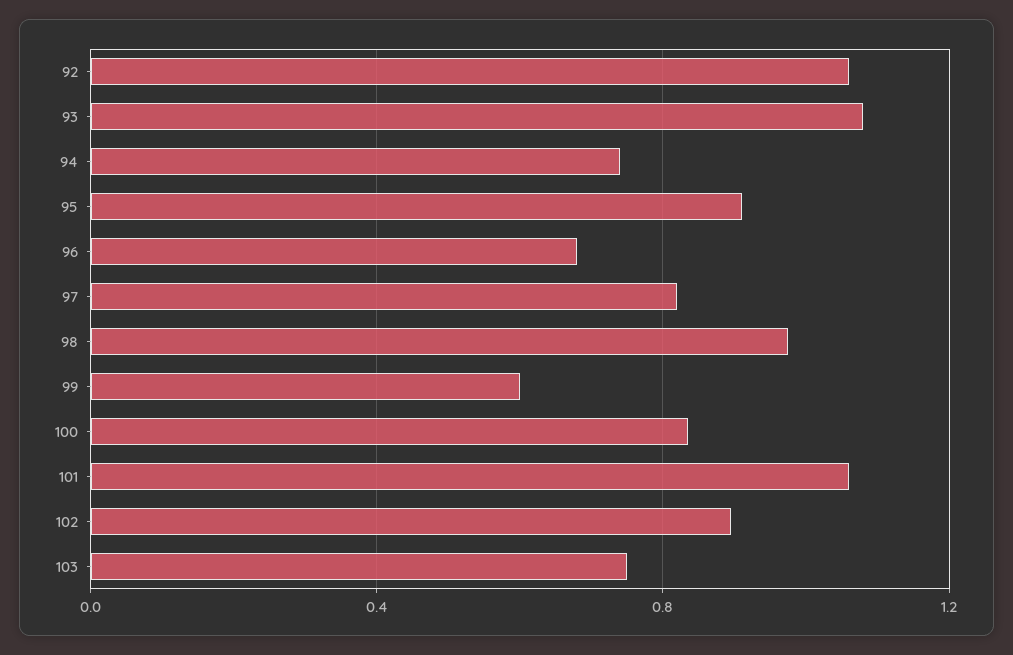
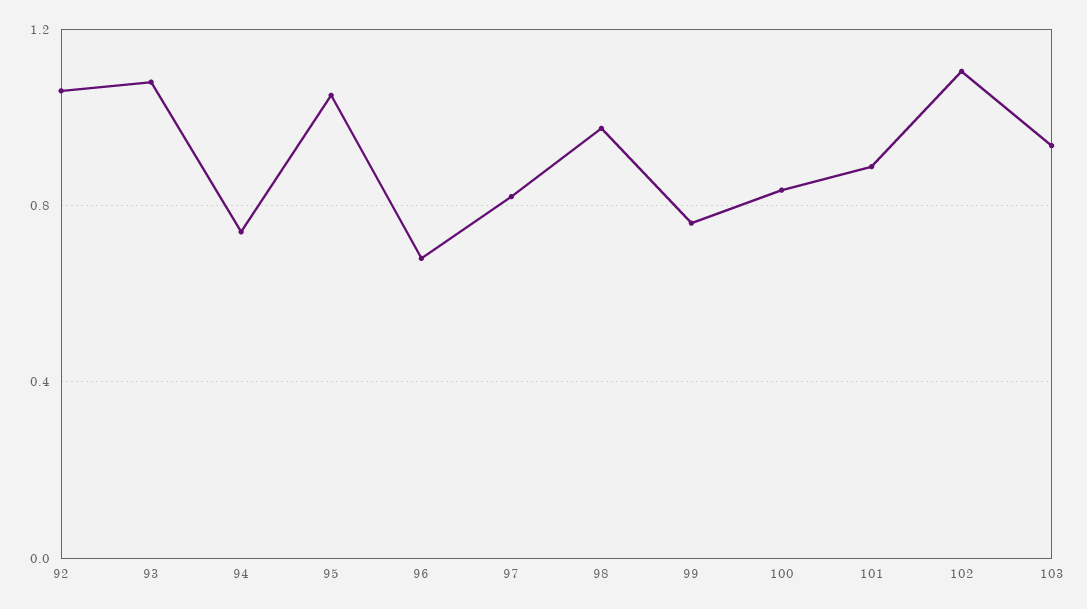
  {
    "92": 1.05,
    "93": 1.1,
    "94": 0.75,
-   "95": 0.9,
+   "95": 1.05,
    "96": 0.7,
    "97": 0.8,
    "98": 1,
-   "99": 0.6,
+   "99": 0.75,
    "100": 0.85,
-   "101": 1.05,
+   "101": 0.9,
-   "102": 0.9,
+   "102": 1.1,
-   "103": 0.75
+   "103": 0.95
  }

